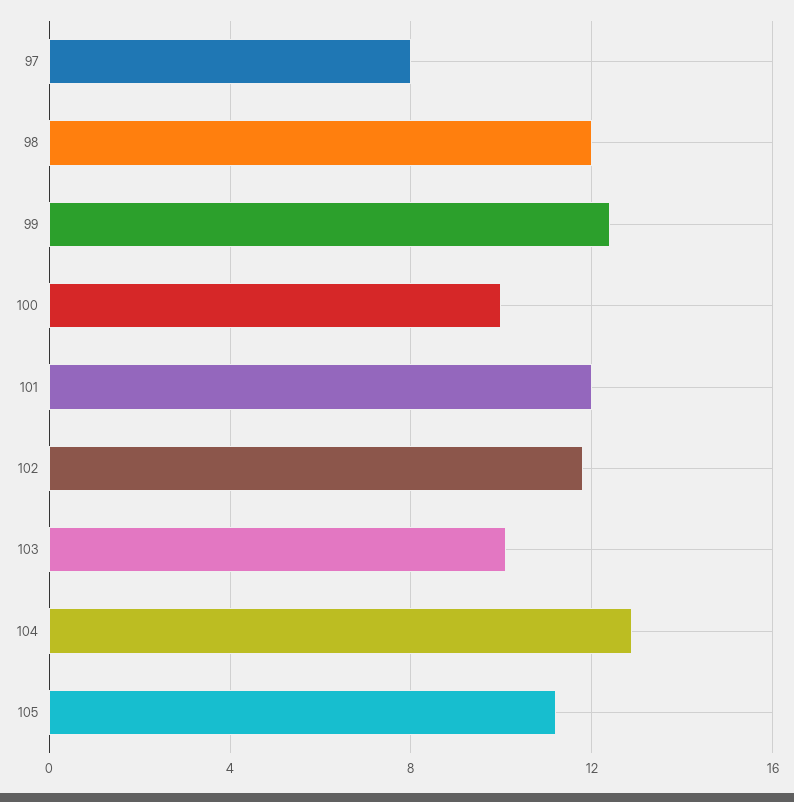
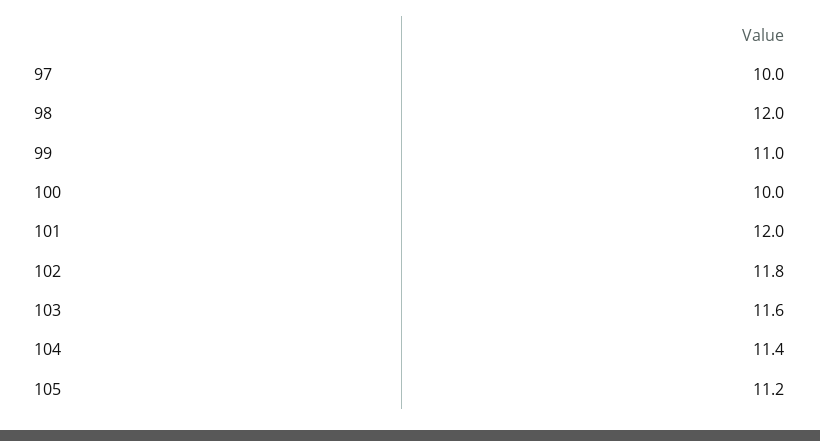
  {
-   "97": 8,
+   "97": 10,
    "98": 12,
-   "99": 12.5,
+   "99": 11,
    "100": 10,
    "101": 12,
    "102": 11.8,
-   "103": 10,
+   "103": 11.6,
-   "104": 13,
+   "104": 11.4,
    "105": 11.2
  }

